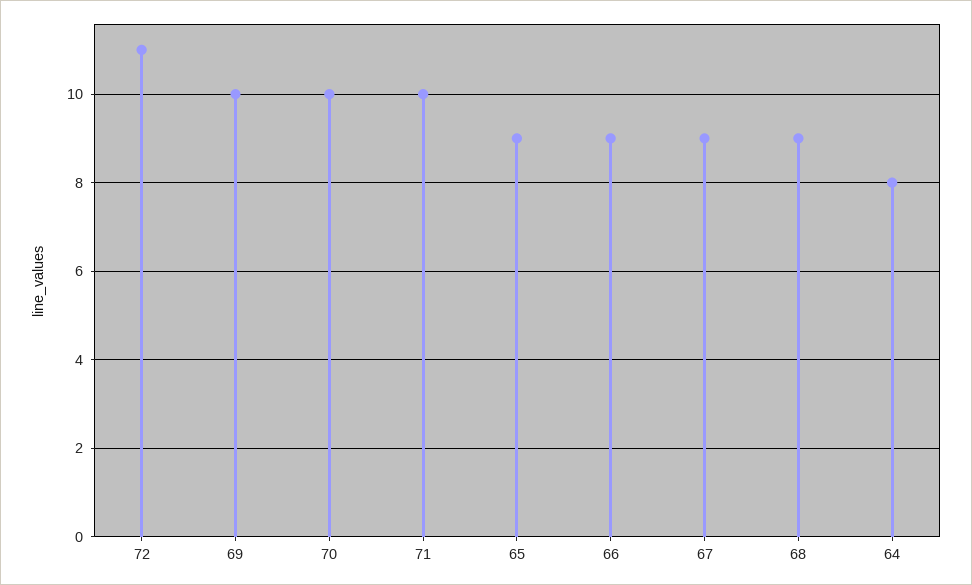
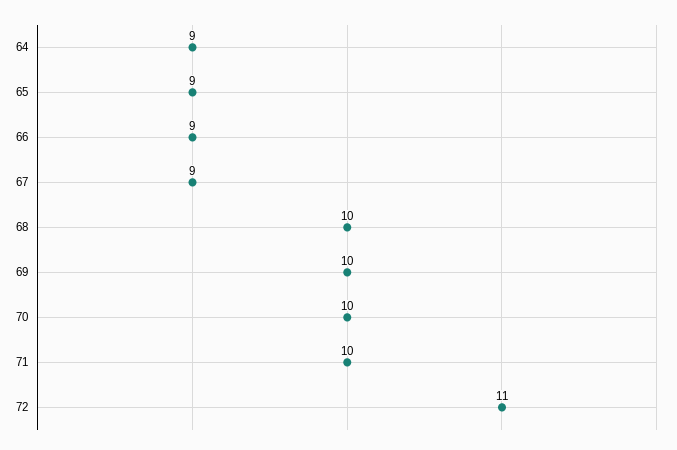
  {
    "72": 11,
    "69": 10,
    "70": 10,
    "71": 10,
    "65": 9,
    "66": 9,
    "67": 9,
-   "68": 9,
+   "68": 10,
-   "64": 8
+   "64": 9
  }

